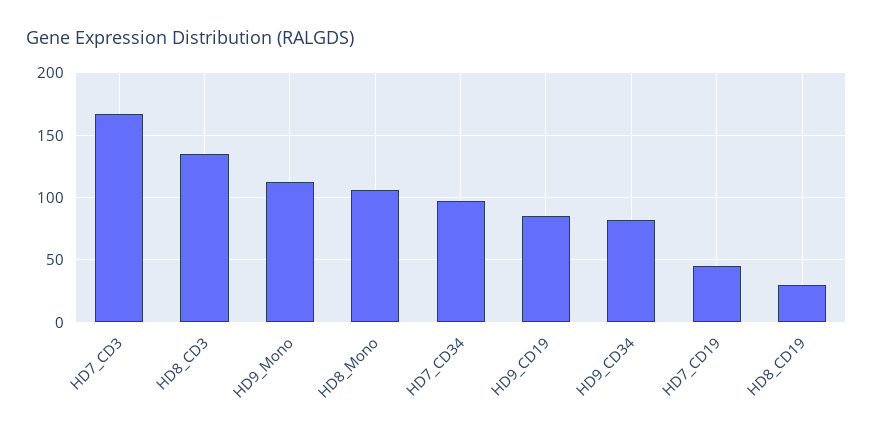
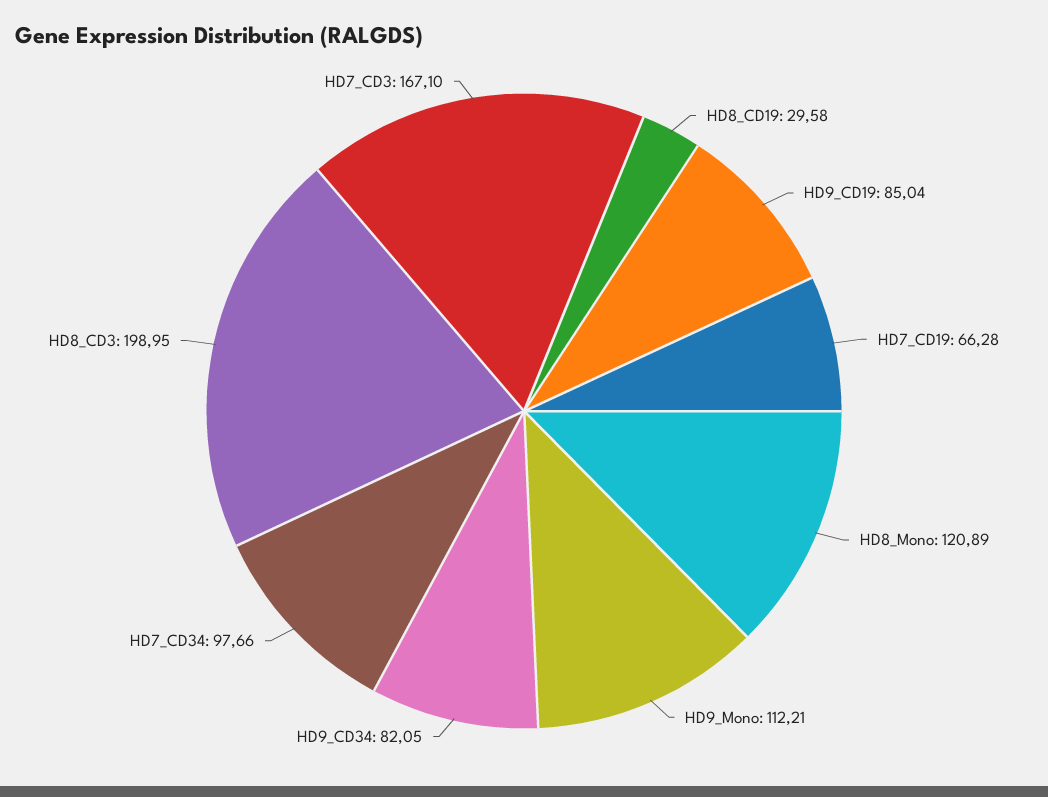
  {
    "HD7_CD3": 167.1,
-   "HD8_CD3": 135,
+   "HD8_CD3": 198.95,
    "HD9_Mono": 112.21,
-   "HD8_Mono": 105,
+   "HD8_Mono": 120.89,
    "HD7_CD34": 97.66,
    "HD9_CD19": 85.04,
    "HD9_CD34": 82.05,
-   "HD7_CD19": 45,
+   "HD7_CD19": 66.28,
    "HD8_CD19": 29.58
  }

